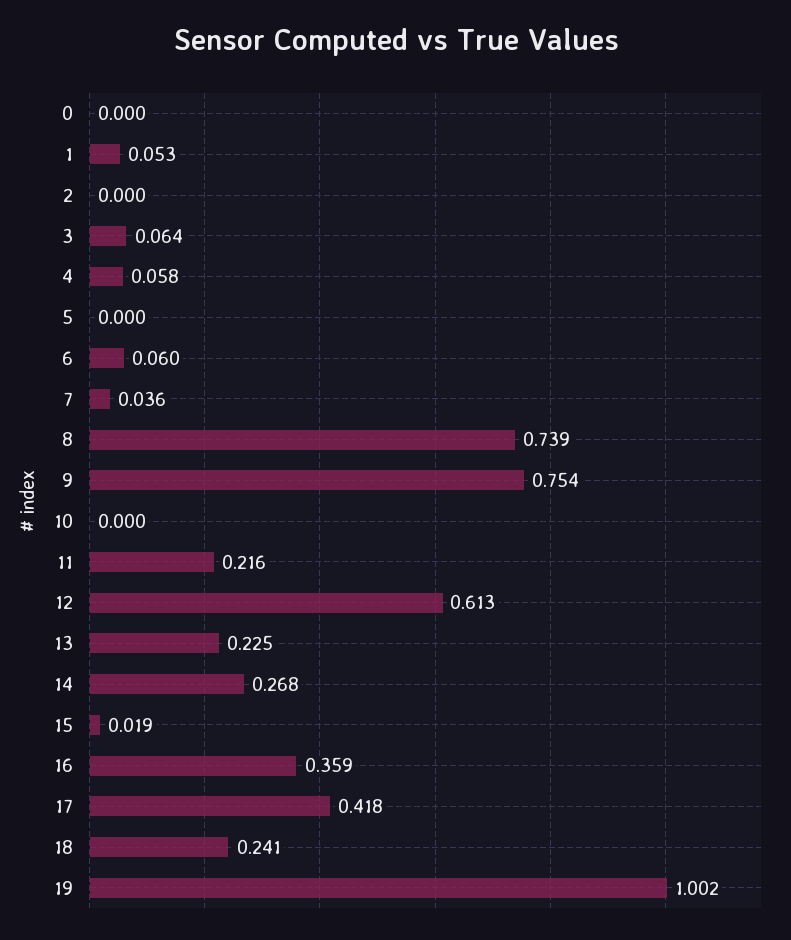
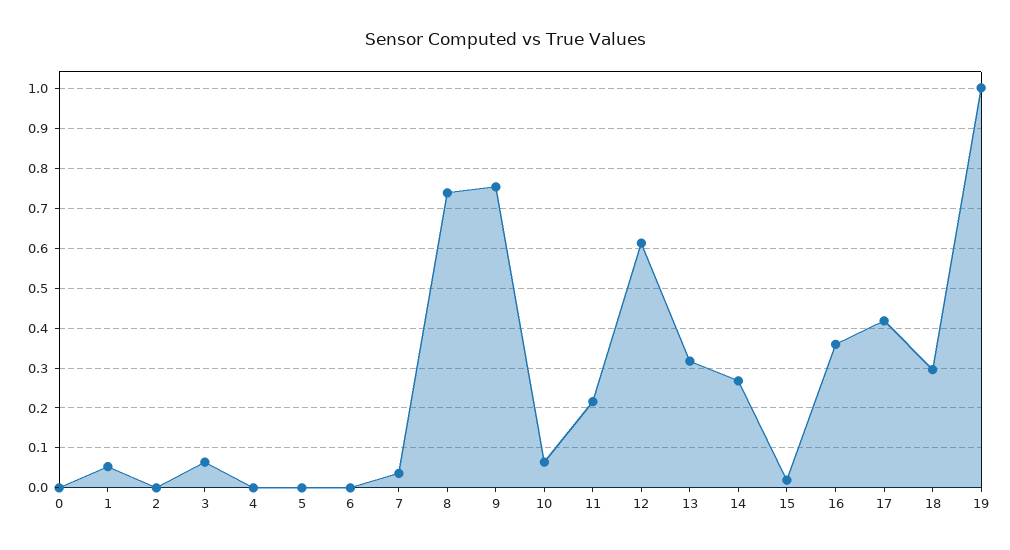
  {
    "0": 0,
    "1": 0.053,
    "2": 0,
    "3": 0.064,
-   "4": 0.058,
+   "4": 0,
    "5": 0,
-   "6": 0.06,
+   "6": 0,
    "7": 0.036,
    "8": 0.739,
    "9": 0.754,
-   "10": 0,
+   "10": 0.06,
    "11": 0.216,
    "12": 0.613,
-   "13": 0.225,
+   "13": 0.32,
    "14": 0.268,
    "15": 0.019,
    "16": 0.359,
    "17": 0.418,
-   "18": 0.241,
+   "18": 0.3,
    "19": 1.002
  }

